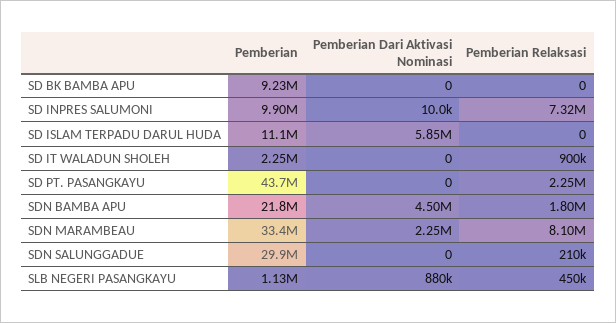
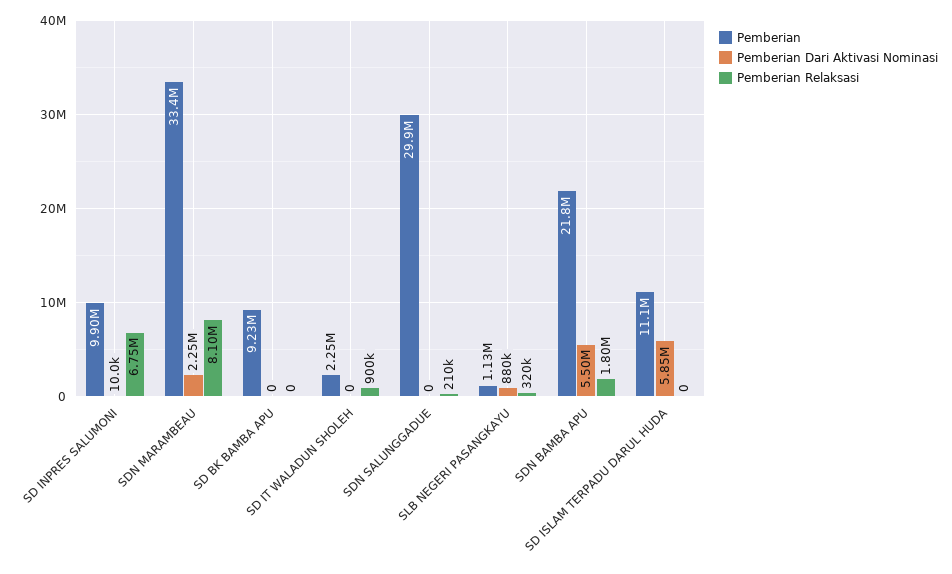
  {
    "Pemberian": {
      "SD BK BAMBA APU": 9230000,
      "SD INPRES SALUMONI": 9900000,
      "SD ISLAM TERPADU DARUL HUDA": 11100000,
      "SD IT WALADUN SHOLEH": 2250000,
-     "SD PT. PASANGKAYU": 43700000,
      "SDN BAMBA APU": 21800000,
      "SDN MARAMBEAU": 33400000,
      "SDN SALUNGGADUE": 29900000,
      "SLB NEGERI PASANGKAYU": 1130000
    },
    "Pemberian Dari Aktivasi Nominasi": {
      "SD BK BAMBA APU": 0,
      "SD INPRES SALUMONI": 10000,
      "SD ISLAM TERPADU DARUL HUDA": 5850000,
      "SD IT WALADUN SHOLEH": 0,
-     "SD PT. PASANGKAYU": 0,
-     "SDN BAMBA APU": 4500000,
+     "SDN BAMBA APU": 5500000,
      "SDN MARAMBEAU": 2250000,
      "SDN SALUNGGADUE": 0,
      "SLB NEGERI PASANGKAYU": 880000
    },
    "Pemberian Relaksasi": {
      "SD BK BAMBA APU": 0,
-     "SD INPRES SALUMONI": 7320000,
+     "SD INPRES SALUMONI": 6750000,
      "SD ISLAM TERPADU DARUL HUDA": 0,
      "SD IT WALADUN SHOLEH": 900000,
-     "SD PT. PASANGKAYU": 2250000,
      "SDN BAMBA APU": 1800000,
      "SDN MARAMBEAU": 8100000,
      "SDN SALUNGGADUE": 210000,
-     "SLB NEGERI PASANGKAYU": 450000
+     "SLB NEGERI PASANGKAYU": 320000
    }
  }

